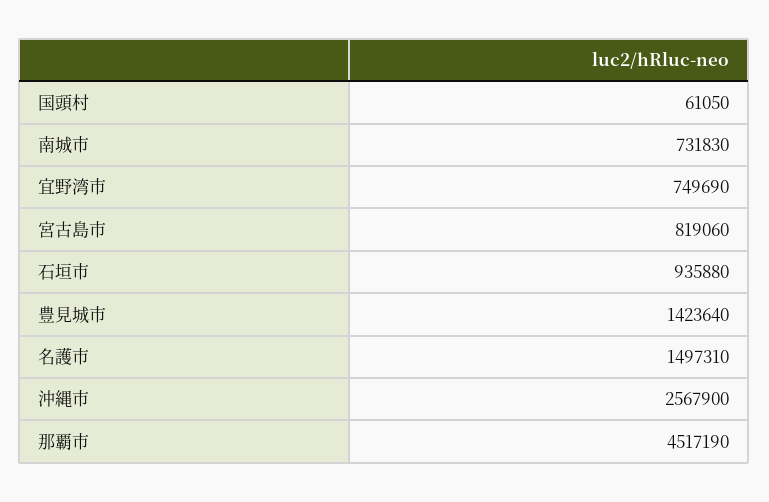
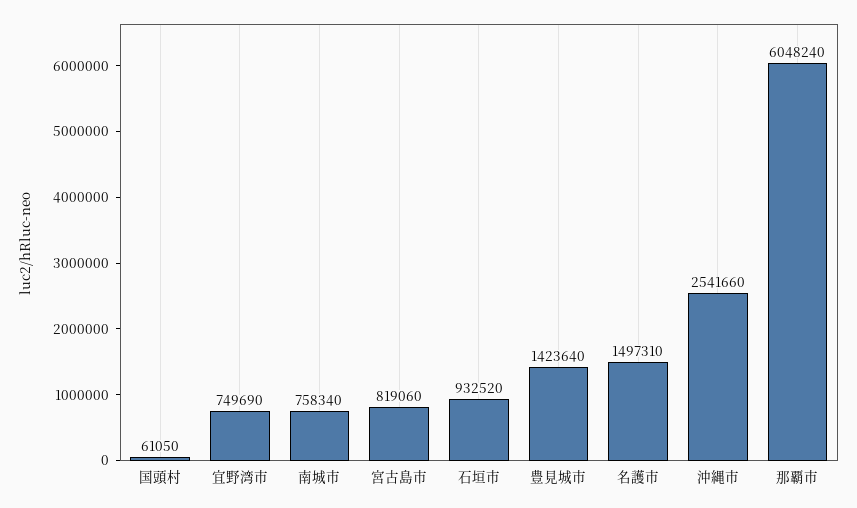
  {
    "国頭村": 61050,
-   "南城市": 731830,
+   "南城市": 758340,
    "宜野湾市": 749690,
    "宮古島市": 819060,
-   "石垣市": 935880,
+   "石垣市": 932520,
    "豊見城市": 1423640,
    "名護市": 1497310,
-   "沖縄市": 2567900,
+   "沖縄市": 2541660,
-   "那覇市": 4517190
+   "那覇市": 6048240
  }

